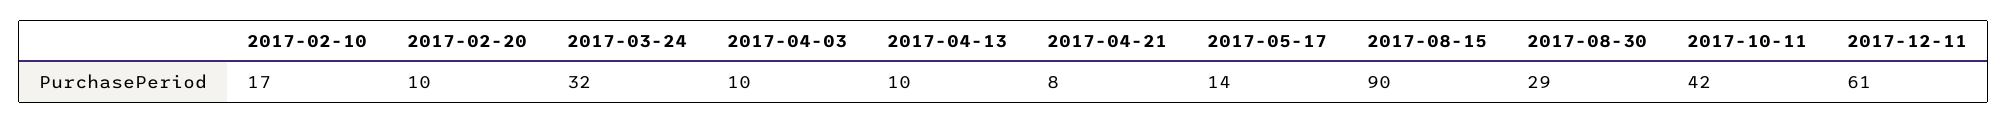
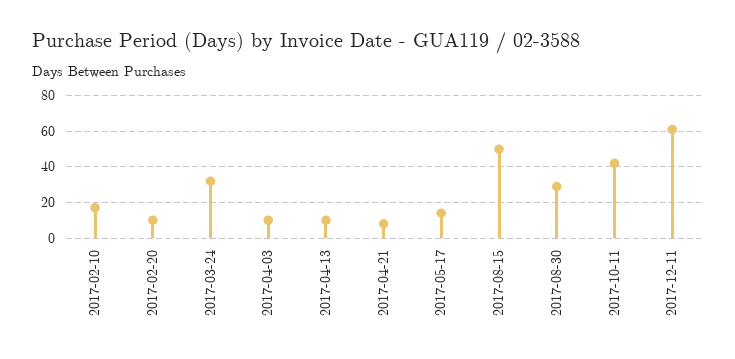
  {
    "2017-02-10": 17,
    "2017-02-20": 10,
    "2017-03-24": 32,
    "2017-04-03": 10,
    "2017-04-13": 10,
    "2017-04-21": 8,
    "2017-05-17": 14,
-   "2017-08-15": 90,
+   "2017-08-15": 50,
    "2017-08-30": 29,
    "2017-10-11": 42,
    "2017-12-11": 61
  }

